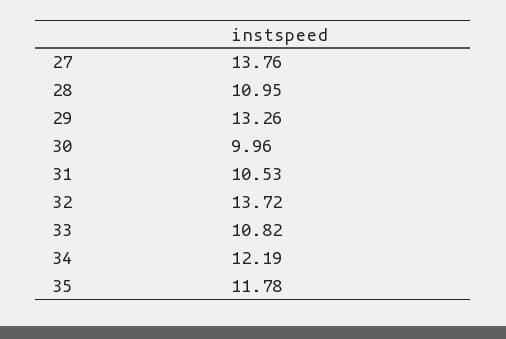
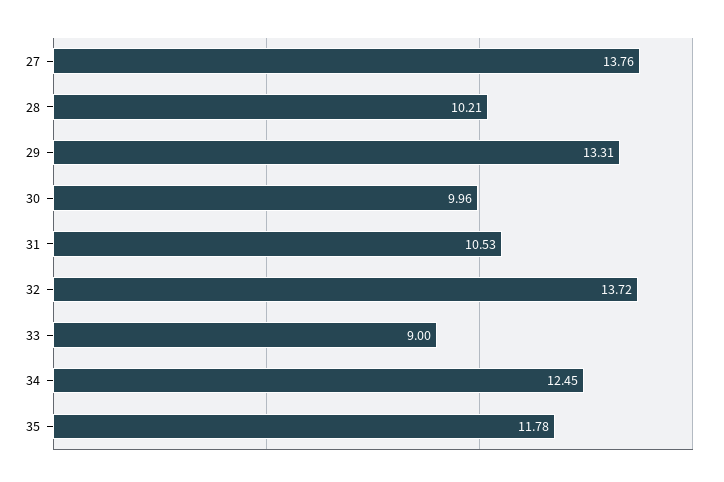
  {
    "27": 13.76,
-   "28": 10.95,
+   "28": 10.21,
-   "29": 13.26,
+   "29": 13.31,
    "30": 9.96,
    "31": 10.53,
    "32": 13.72,
-   "33": 10.82,
+   "33": 9,
-   "34": 12.19,
+   "34": 12.45,
    "35": 11.78
  }

